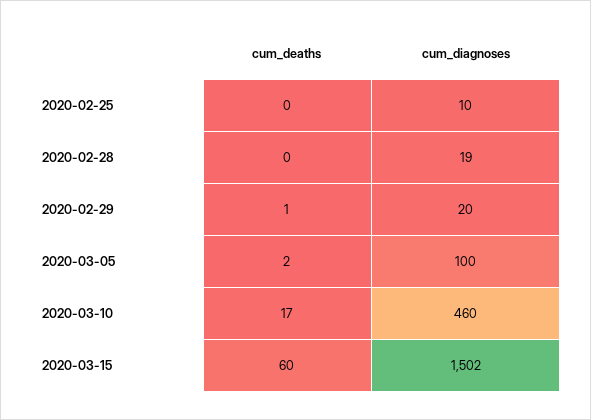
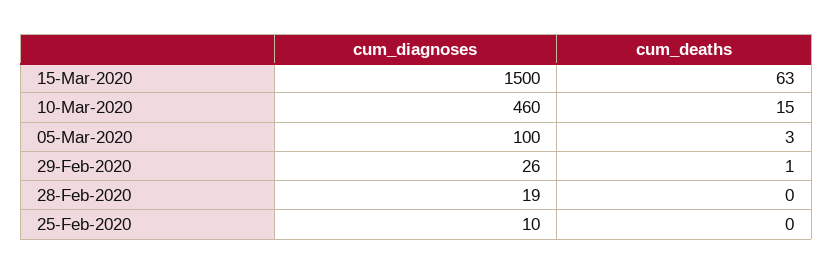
  {
    "cum_deaths": {
      "2020-02-25": 0,
      "2020-02-28": 0,
      "2020-02-29": 1,
-     "2020-03-05": 2,
+     "2020-03-05": 3,
-     "2020-03-10": 17,
+     "2020-03-10": 15,
-     "2020-03-15": 60
+     "2020-03-15": 63
    },
    "cum_diagnoses": {
      "2020-02-25": 10,
      "2020-02-28": 19,
-     "2020-02-29": 20,
+     "2020-02-29": 26,
      "2020-03-05": 100,
      "2020-03-10": 460,
-     "2020-03-15": 1502
+     "2020-03-15": 1500
    }
  }

